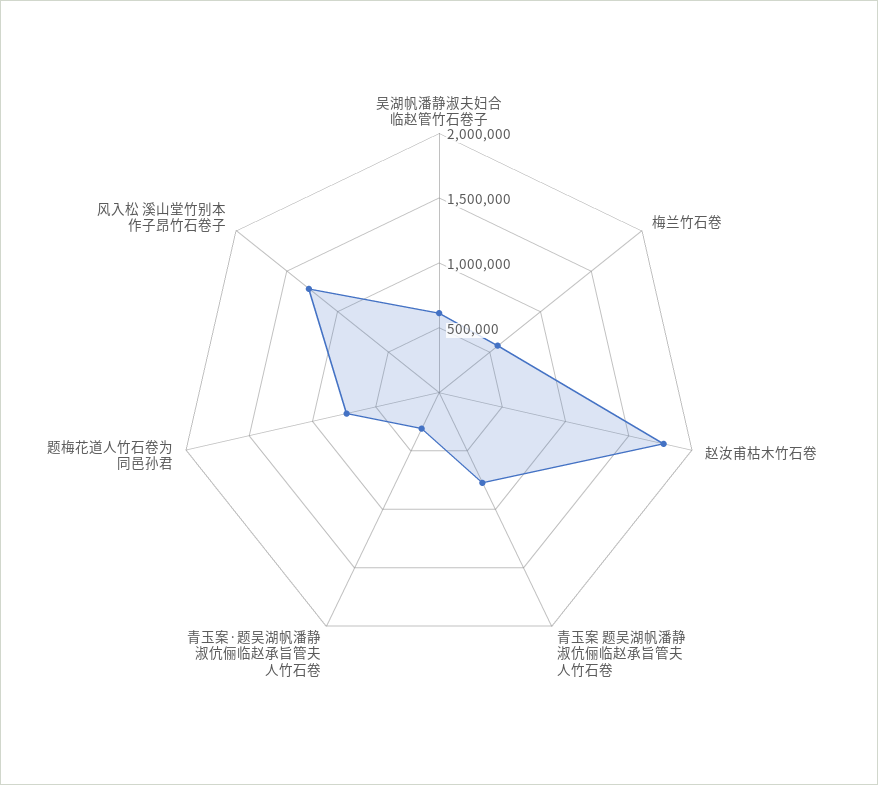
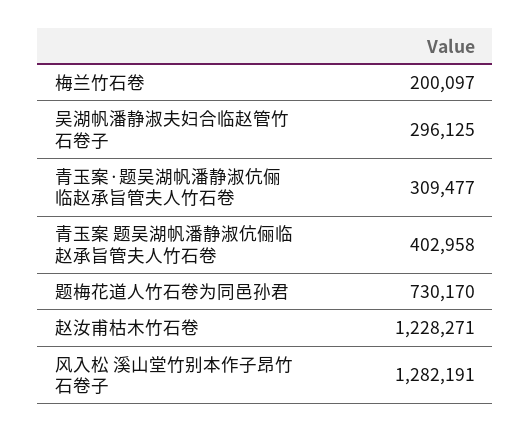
  {
-   "吴湖帆潘静淑夫妇合临赵管竹石卷子": 600000,
+   "吴湖帆潘静淑夫妇合临赵管竹石卷子": 296125,
-   "梅兰竹石卷": 600000,
+   "梅兰竹石卷": 200097,
-   "赵汝甫枯木竹石卷": 1800000,
+   "赵汝甫枯木竹石卷": 1228271,
-   "青玉案 题吴湖帆潘静淑伉俪临赵承旨管夫人竹石卷": 800000,
+   "青玉案 题吴湖帆潘静淑伉俪临赵承旨管夫人竹石卷": 402958,
    "青玉案·题吴湖帆潘静淑伉俪临赵承旨管夫人竹石卷": 309477,
    "题梅花道人竹石卷为同邑孙君": 730170,
    "风入松 溪山堂竹别本作子昂竹石卷子": 1282191
  }

